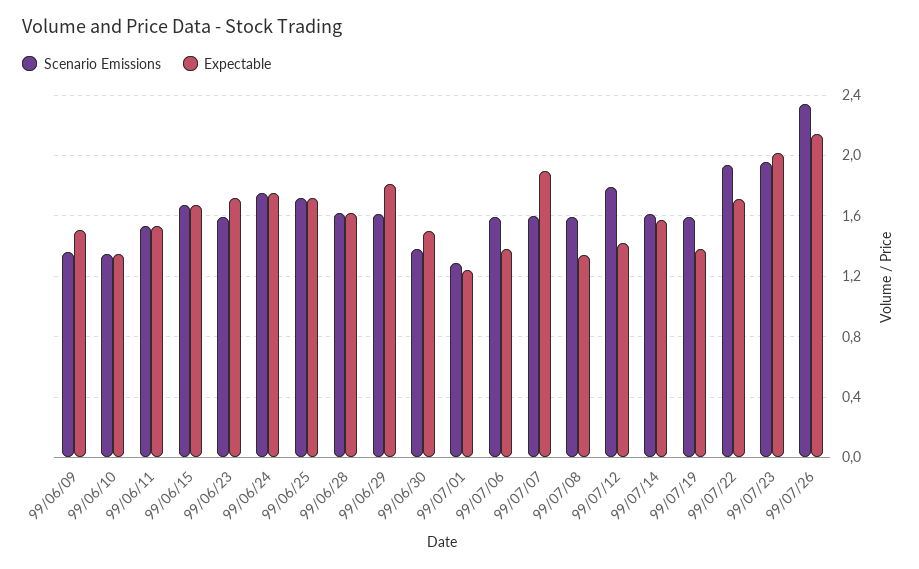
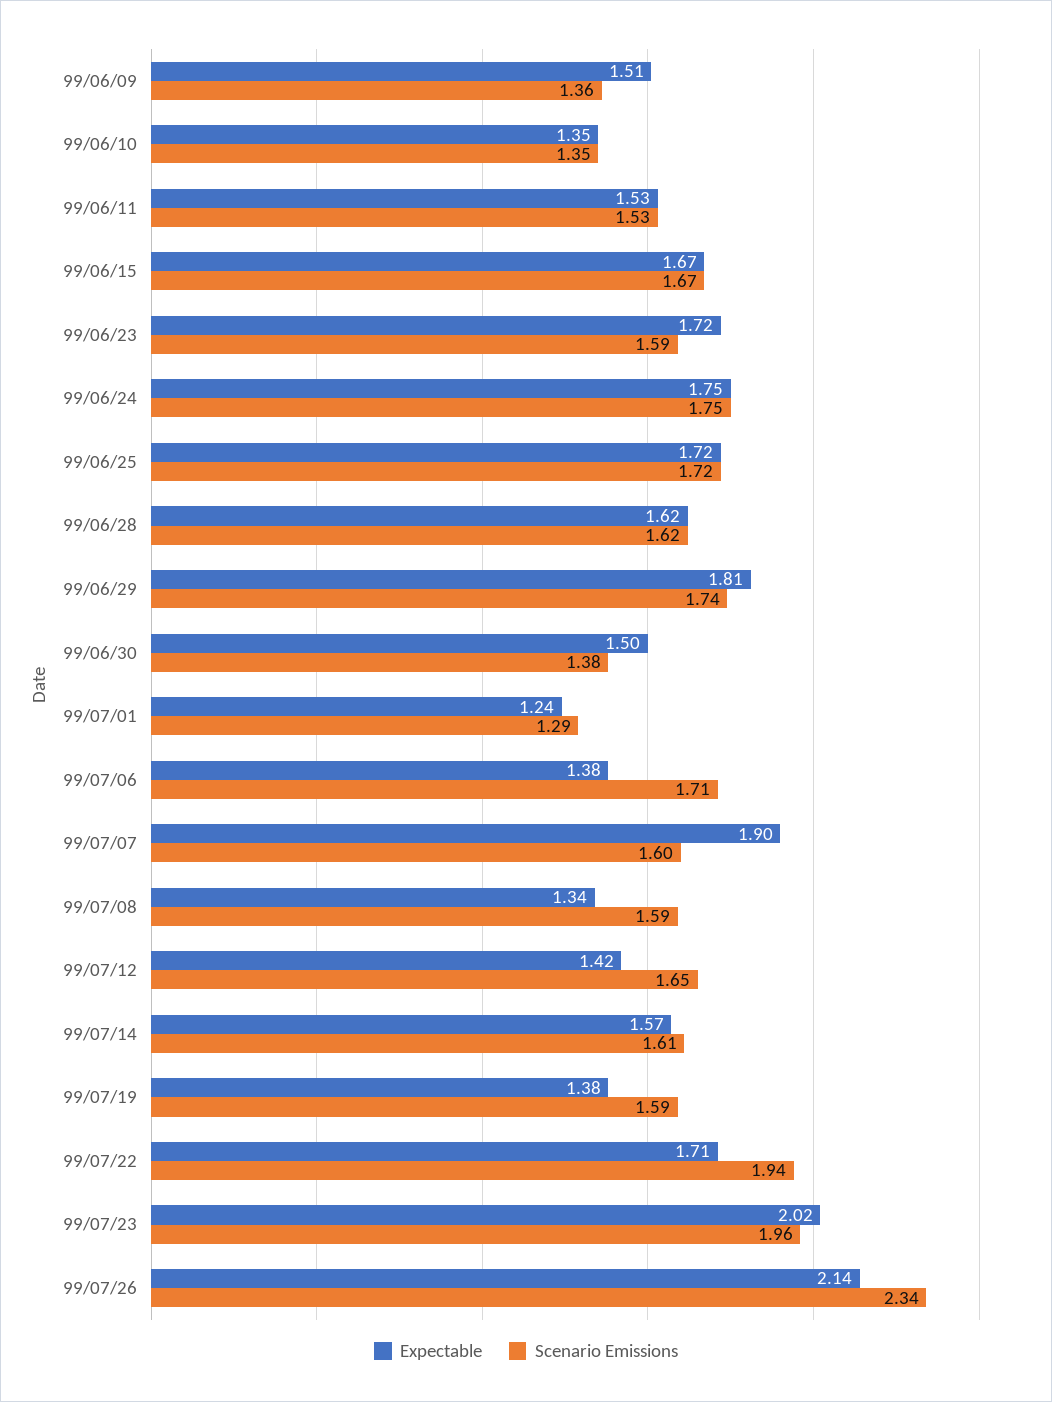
  {
    "Scenario Emissions": {
      "99/06/09": 1.36,
      "99/06/10": 1.35,
      "99/06/11": 1.53,
      "99/06/15": 1.67,
      "99/06/23": 1.59,
      "99/06/24": 1.75,
      "99/06/25": 1.72,
      "99/06/28": 1.62,
-     "99/06/29": 1.6,
+     "99/06/29": 1.74,
      "99/06/30": 1.38,
      "99/07/01": 1.29,
-     "99/07/06": 1.6,
+     "99/07/06": 1.71,
      "99/07/07": 1.6,
      "99/07/08": 1.59,
-     "99/07/12": 1.8,
+     "99/07/12": 1.65,
      "99/07/14": 1.61,
      "99/07/19": 1.59,
      "99/07/22": 1.94,
      "99/07/23": 1.96,
      "99/07/26": 2.34
    },
    "Expectable": {
      "99/06/09": 1.51,
      "99/06/10": 1.35,
      "99/06/11": 1.53,
      "99/06/15": 1.67,
      "99/06/23": 1.72,
      "99/06/24": 1.75,
      "99/06/25": 1.72,
      "99/06/28": 1.62,
      "99/06/29": 1.81,
      "99/06/30": 1.5,
      "99/07/01": 1.24,
      "99/07/06": 1.38,
      "99/07/07": 1.9,
      "99/07/08": 1.34,
      "99/07/12": 1.42,
      "99/07/14": 1.57,
      "99/07/19": 1.38,
      "99/07/22": 1.71,
      "99/07/23": 2.02,
      "99/07/26": 2.14
    }
  }

